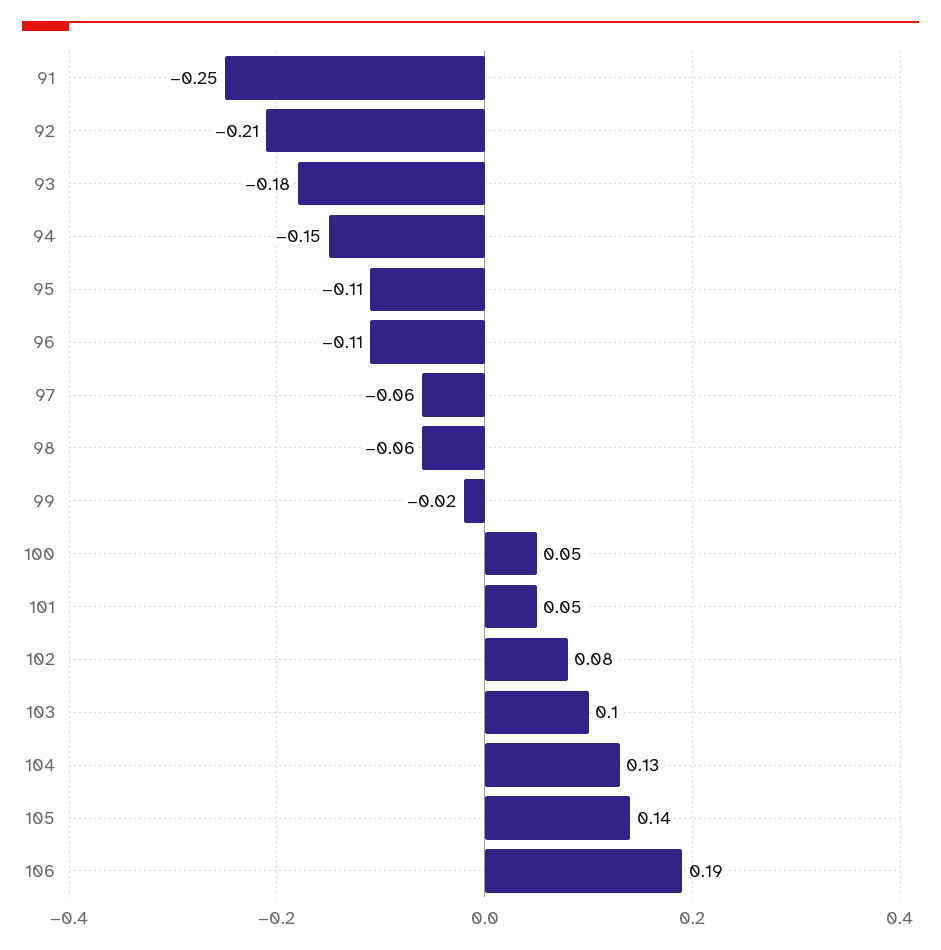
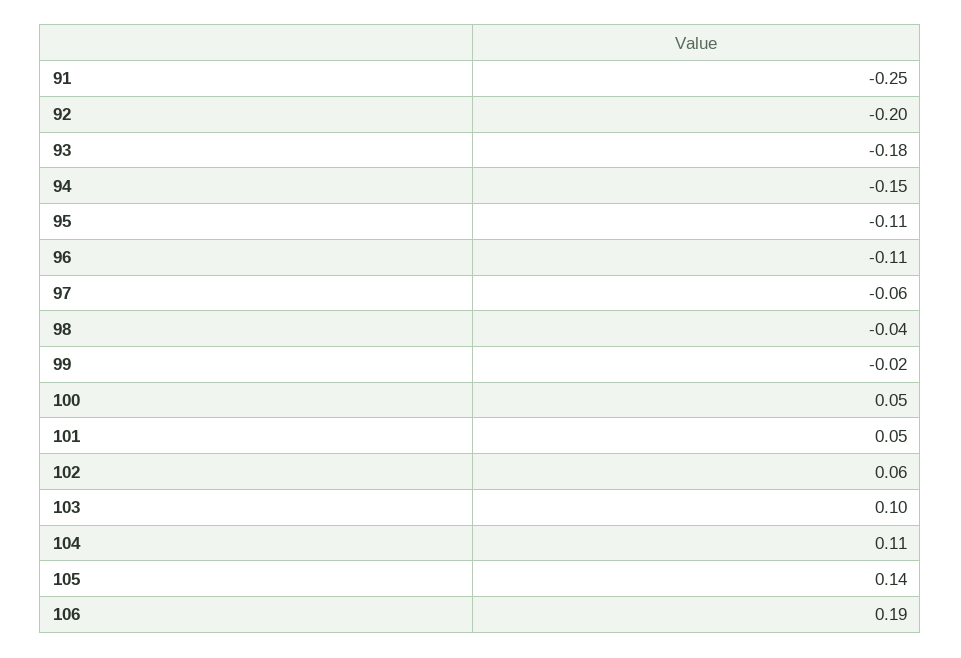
  {
    "91": -0.25,
-   "92": -0.21,
+   "92": -0.2,
    "93": -0.18,
    "94": -0.15,
    "95": -0.11,
    "96": -0.11,
    "97": -0.06,
-   "98": -0.06,
+   "98": -0.04,
    "99": -0.02,
    "100": 0.05,
    "101": 0.05,
-   "102": 0.08,
+   "102": 0.06,
    "103": 0.1,
-   "104": 0.13,
+   "104": 0.11,
    "105": 0.14,
    "106": 0.19
  }

